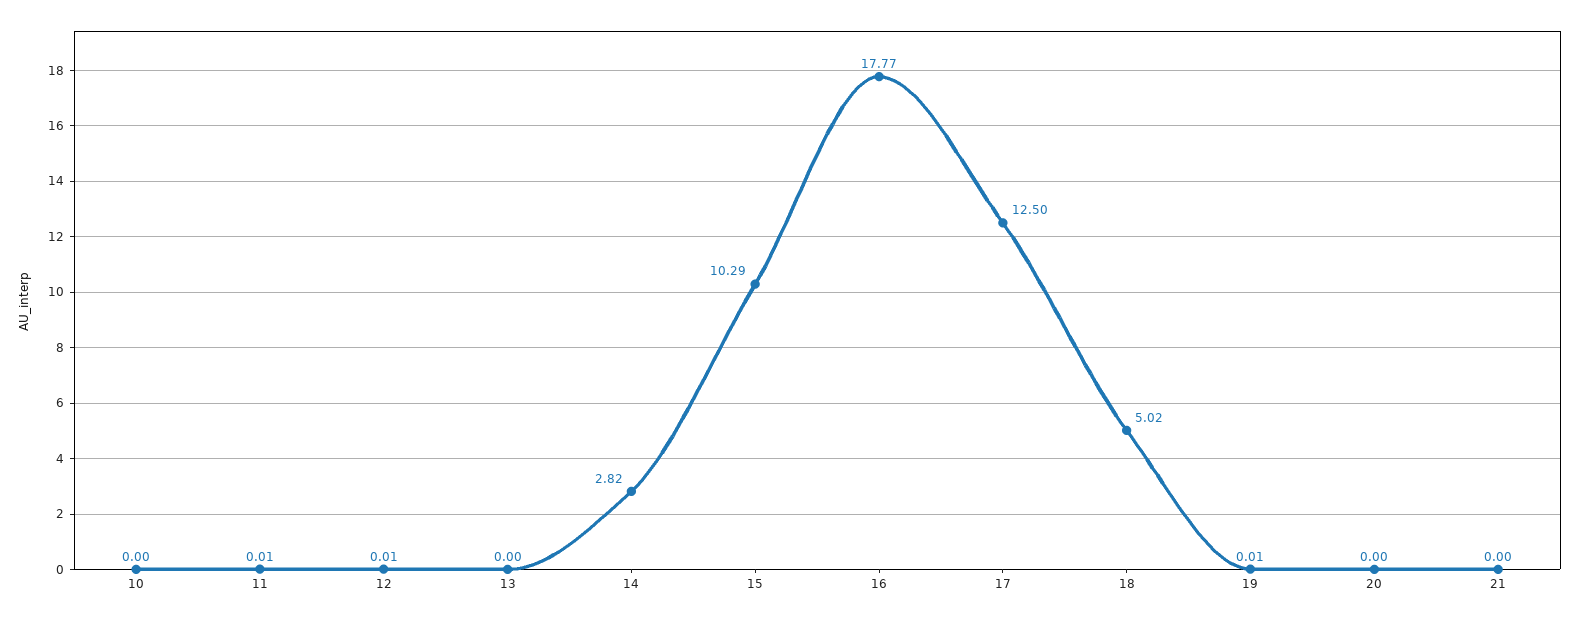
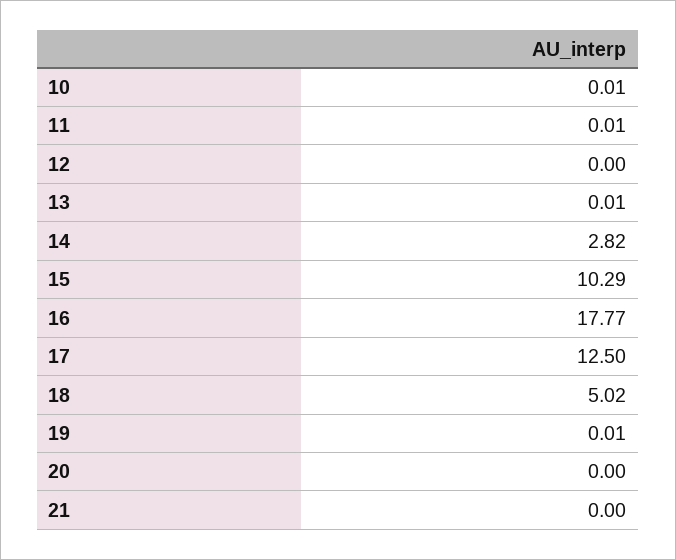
  {
-   "10": 0,
+   "10": 0.01,
    "11": 0.01,
-   "12": 0.01,
+   "12": 0,
-   "13": 0,
+   "13": 0.01,
    "14": 2.82,
    "15": 10.29,
    "16": 17.77,
    "17": 12.5,
    "18": 5.02,
    "19": 0.01,
    "20": 0,
    "21": 0
  }

